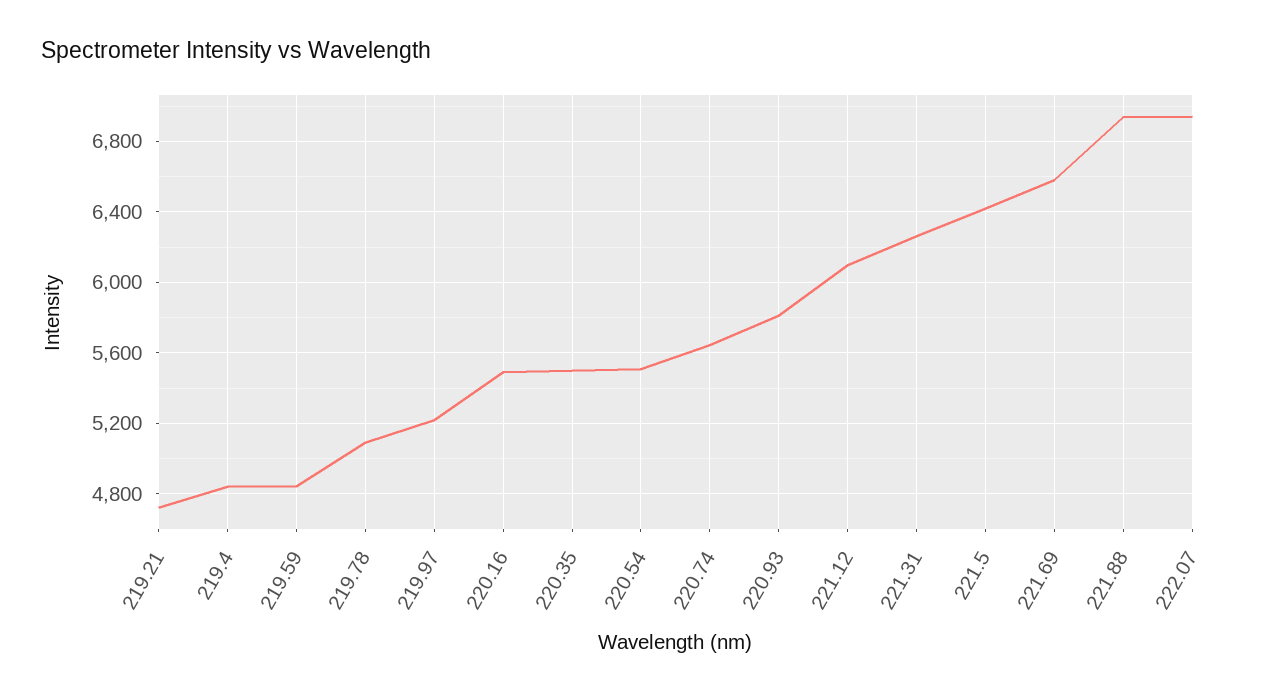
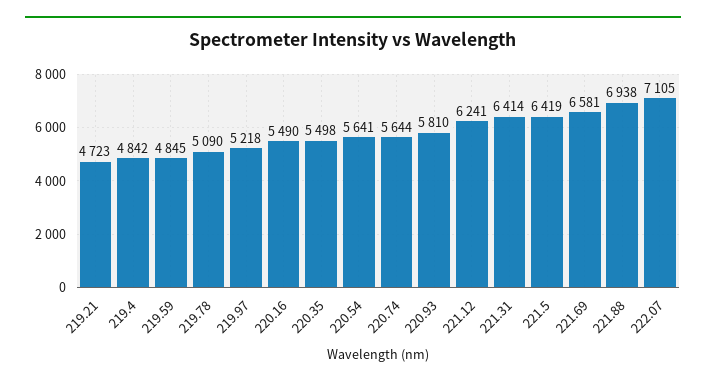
  {
    "219.21": 4723,
    "219.4": 4842,
    "219.59": 4845,
    "219.78": 5090,
    "219.97": 5218,
    "220.16": 5490,
    "220.35": 5498,
-   "220.54": 5500,
+   "220.54": 5641,
    "220.74": 5644,
    "220.93": 5810,
-   "221.12": 6100,
+   "221.12": 6241,
-   "221.31": 6250,
+   "221.31": 6414,
    "221.5": 6419,
    "221.69": 6581,
    "221.88": 6938,
-   "222.07": 6950
+   "222.07": 7105
  }

